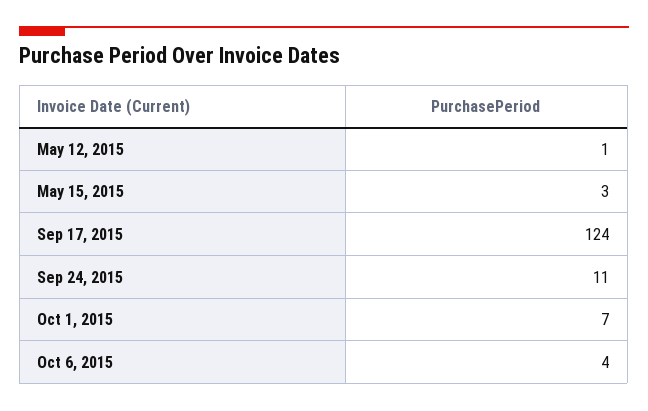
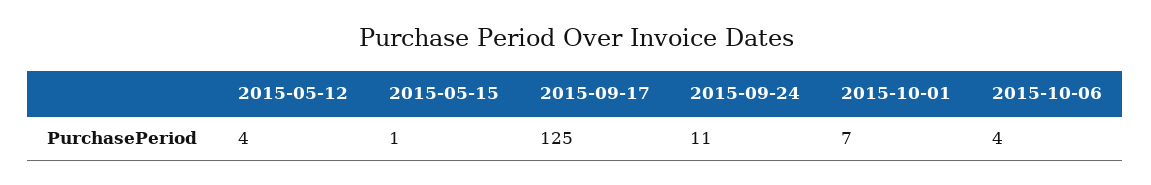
  {
-   "May 12, 2015": 1,
+   "May 12, 2015": 4,
-   "May 15, 2015": 3,
+   "May 15, 2015": 1,
-   "Sep 17, 2015": 124,
+   "Sep 17, 2015": 125,
    "Sep 24, 2015": 11,
    "Oct 1, 2015": 7,
    "Oct 6, 2015": 4
  }

